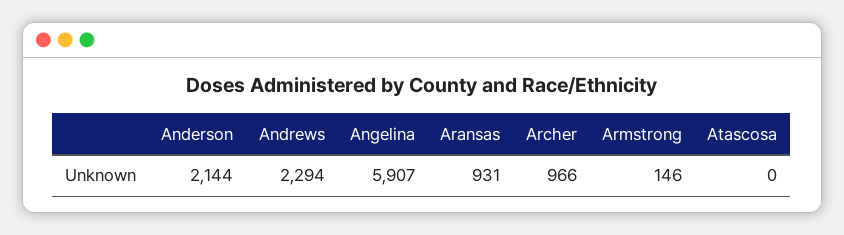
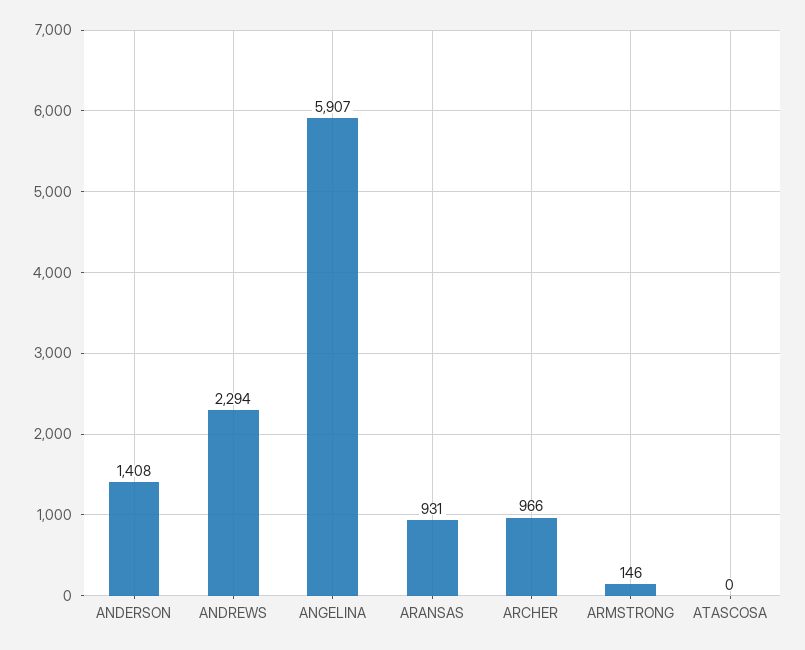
  {
-   "Anderson": 2144,
+   "Anderson": 1408,
    "Andrews": 2294,
    "Angelina": 5907,
    "Aransas": 931,
    "Archer": 966,
    "Armstrong": 146,
    "Atascosa": 0
  }

